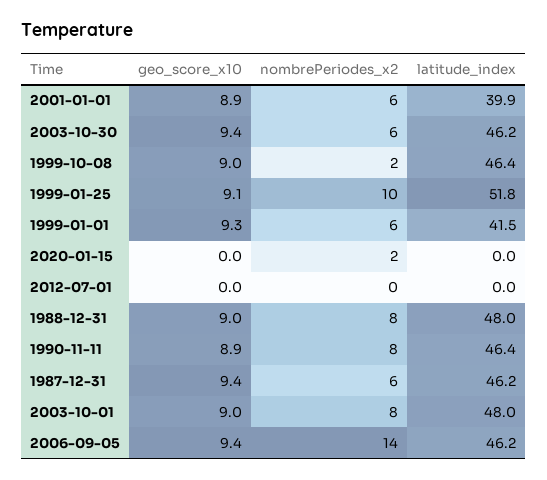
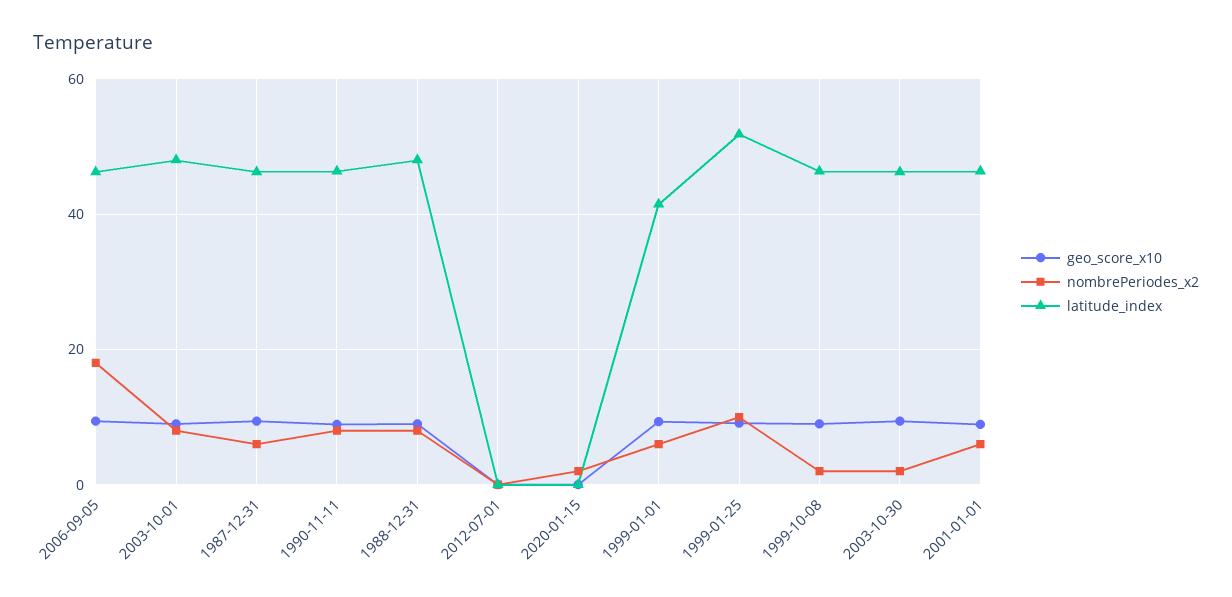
  {
    "geo_score_x10": {
      "2001-01-01": 8.9,
      "2003-10-30": 9.4,
      "1999-10-08": 9,
      "1999-01-25": 9.1,
      "1999-01-01": 9.3,
      "2020-01-15": 0,
      "2012-07-01": 0,
      "1988-12-31": 9,
      "1990-11-11": 8.9,
      "1987-12-31": 9.4,
      "2003-10-01": 9,
      "2006-09-05": 9.4
    },
    "nombrePeriodes_x2": {
      "2001-01-01": 6,
-     "2003-10-30": 6,
+     "2003-10-30": 2,
      "1999-10-08": 2,
      "1999-01-25": 10,
      "1999-01-01": 6,
      "2020-01-15": 2,
      "2012-07-01": 0,
      "1988-12-31": 8,
      "1990-11-11": 8,
      "1987-12-31": 6,
      "2003-10-01": 8,
-     "2006-09-05": 14
+     "2006-09-05": 18
    },
    "latitude_index": {
-     "2001-01-01": 39.9,
+     "2001-01-01": 46,
      "2003-10-30": 46.2,
      "1999-10-08": 46.4,
      "1999-01-25": 51.8,
      "1999-01-01": 41.5,
      "2020-01-15": 0,
      "2012-07-01": 0,
      "1988-12-31": 48,
      "1990-11-11": 46.4,
      "1987-12-31": 46.2,
      "2003-10-01": 48,
      "2006-09-05": 46.2
    }
  }

